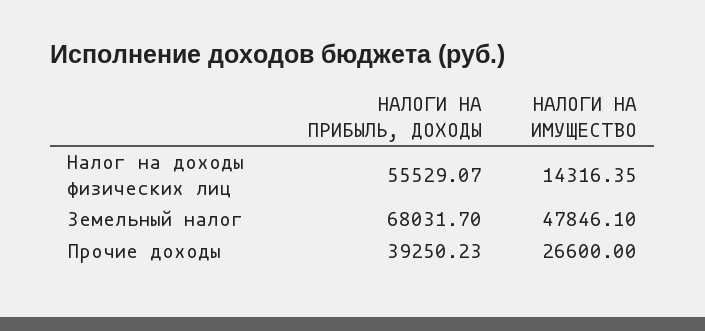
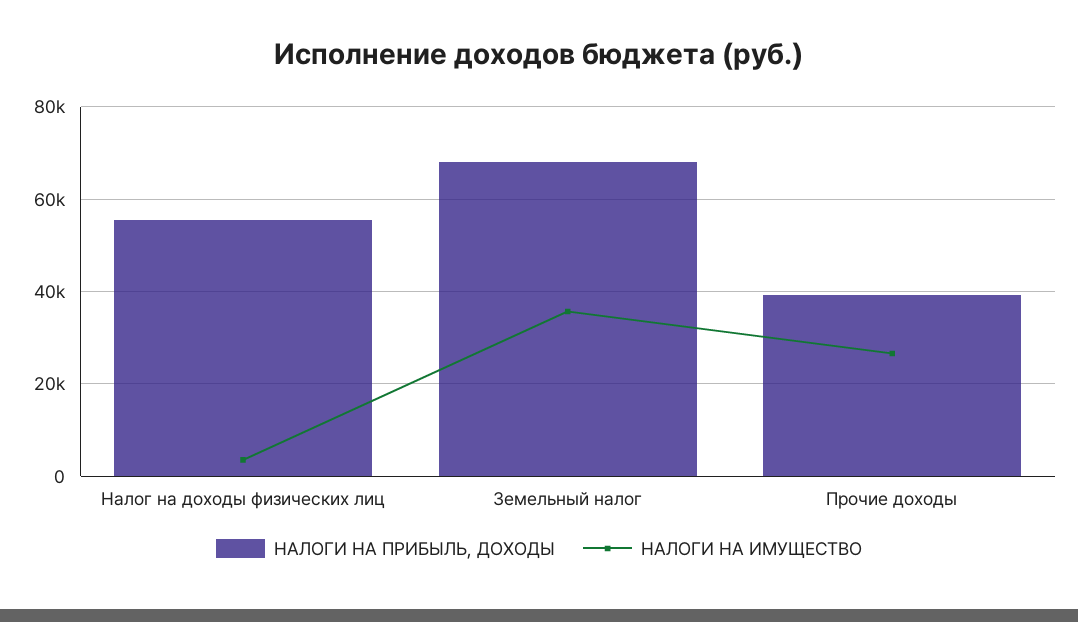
  {
    "НАЛОГИ НА ПРИБЫЛЬ, ДОХОДЫ": {
      "Налог на доходы физических лиц": 55529.07,
      "Земельный налог": 68031.7,
      "Прочие доходы": 39250.23
    },
    "НАЛОГИ НА ИМУЩЕСТВО": {
-     "Налог на доходы физических лиц": 14316.35,
+     "Налог на доходы физических лиц": 4000,
-     "Земельный налог": 47846.1,
+     "Земельный налог": 36000,
      "Прочие доходы": 26600
    }
  }

